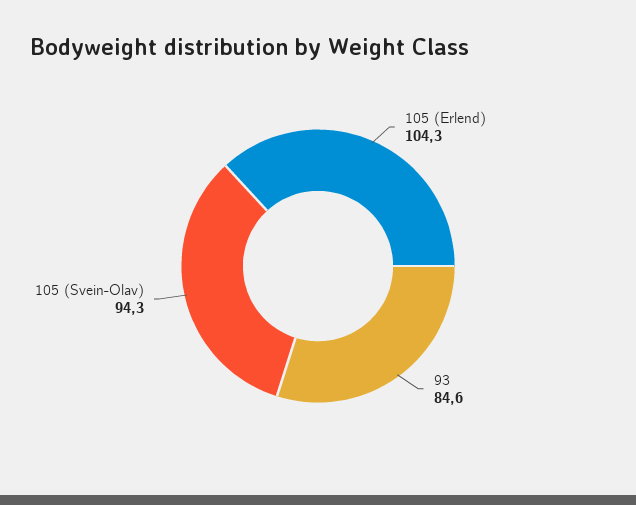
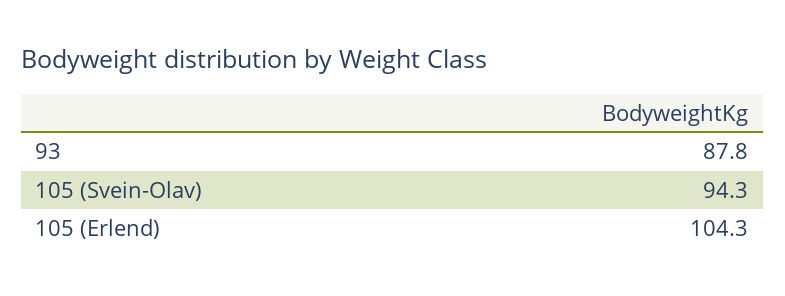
  {
    "105 (Erlend)": 104.3,
-   "93": 84.6,
+   "93": 87.8,
    "105 (Svein-Olav)": 94.3
  }

